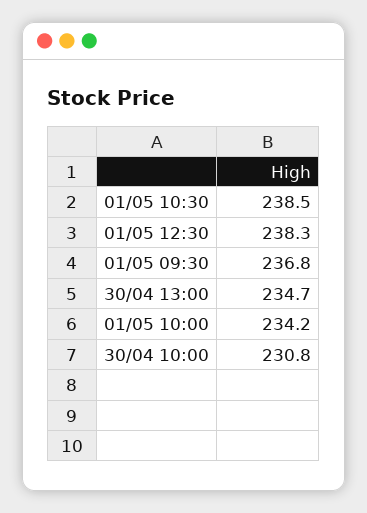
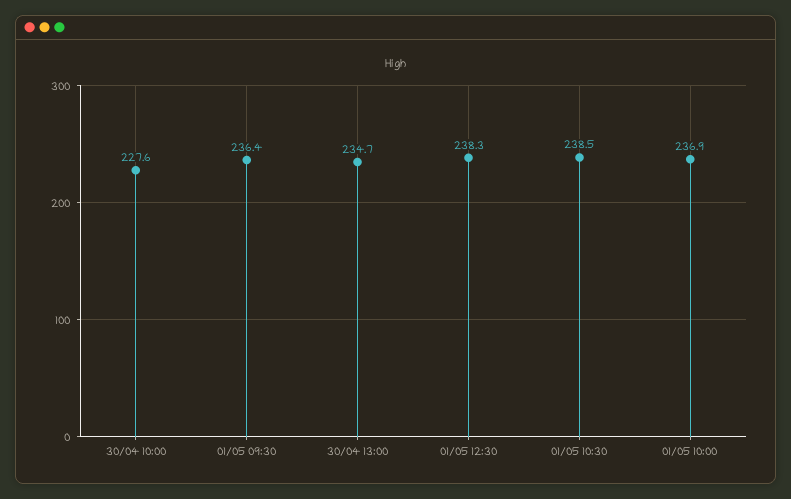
  {
    "01/05 10:30": 238.5,
    "01/05 12:30": 238.3,
-   "01/05 09:30": 236.8,
+   "01/05 09:30": 236.4,
    "30/04 13:00": 234.7,
-   "01/05 10:00": 234.2,
+   "01/05 10:00": 236.9,
-   "30/04 10:00": 230.8
+   "30/04 10:00": 227.6
  }

